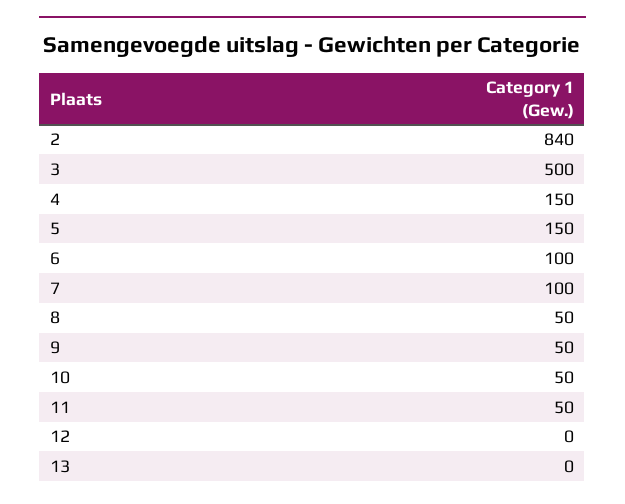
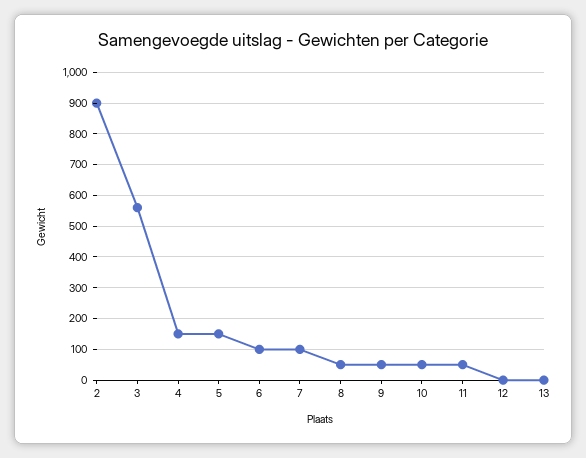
  {
-   "2": 840,
+   "2": 900,
-   "3": 500,
+   "3": 560,
    "4": 150,
    "5": 150,
    "6": 100,
    "7": 100,
    "8": 50,
    "9": 50,
    "10": 50,
    "11": 50,
    "12": 0,
    "13": 0
  }

